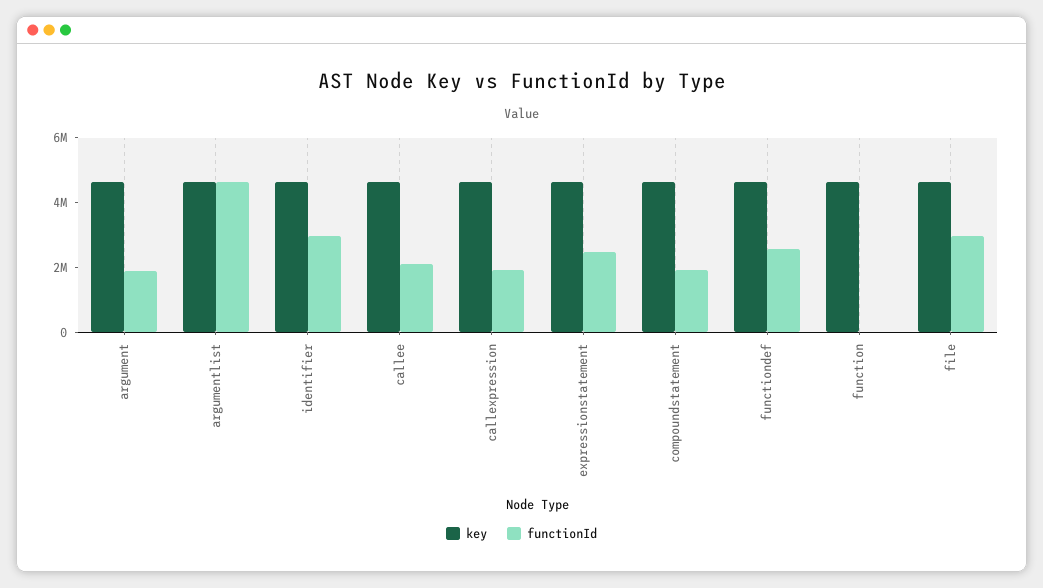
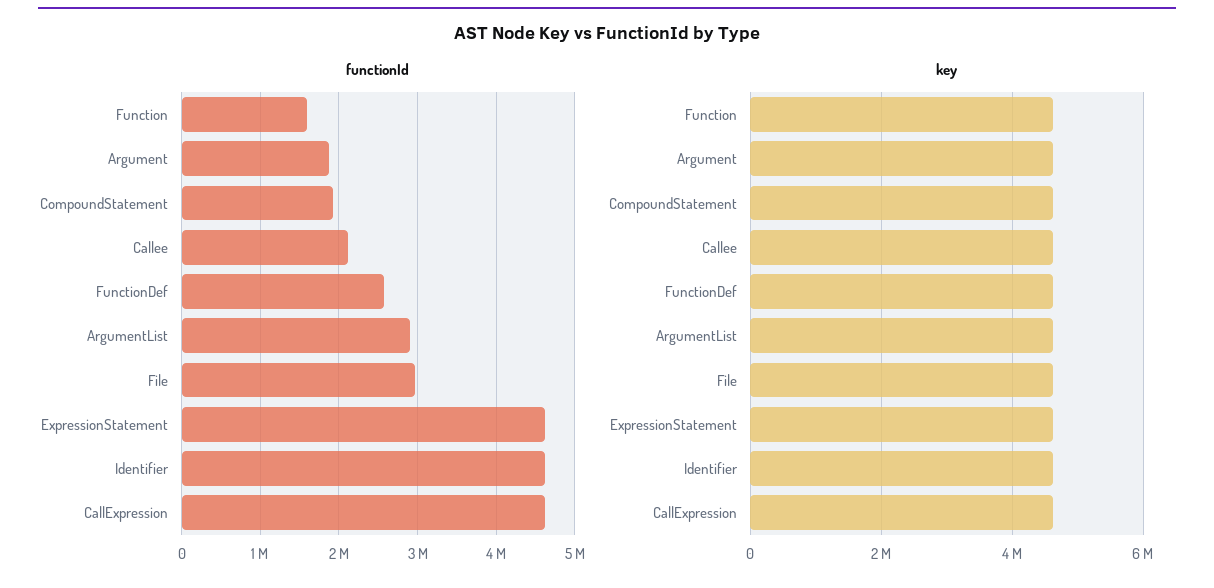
  {
    "key": {
      "argument": 4600000,
      "argumentlist": 4600000,
      "identifier": 4600000,
      "callee": 4600000,
      "callexpression": 4600000,
      "expressionstatement": 4600000,
      "compoundstatement": 4600000,
      "functiondef": 4600000,
      "function": 4600000,
      "file": 4600000
    },
    "functionId": {
      "argument": 1900000,
-     "argumentlist": 4500000,
+     "argumentlist": 2900000,
-     "identifier": 3000000,
+     "identifier": 4600000,
      "callee": 2100000,
-     "callexpression": 2000000,
+     "callexpression": 4600000,
-     "expressionstatement": 2500000,
+     "expressionstatement": 4600000,
      "compoundstatement": 1900000,
      "functiondef": 2600000,
-     "function": 0,
+     "function": 1600000,
      "file": 3000000
    }
  }

